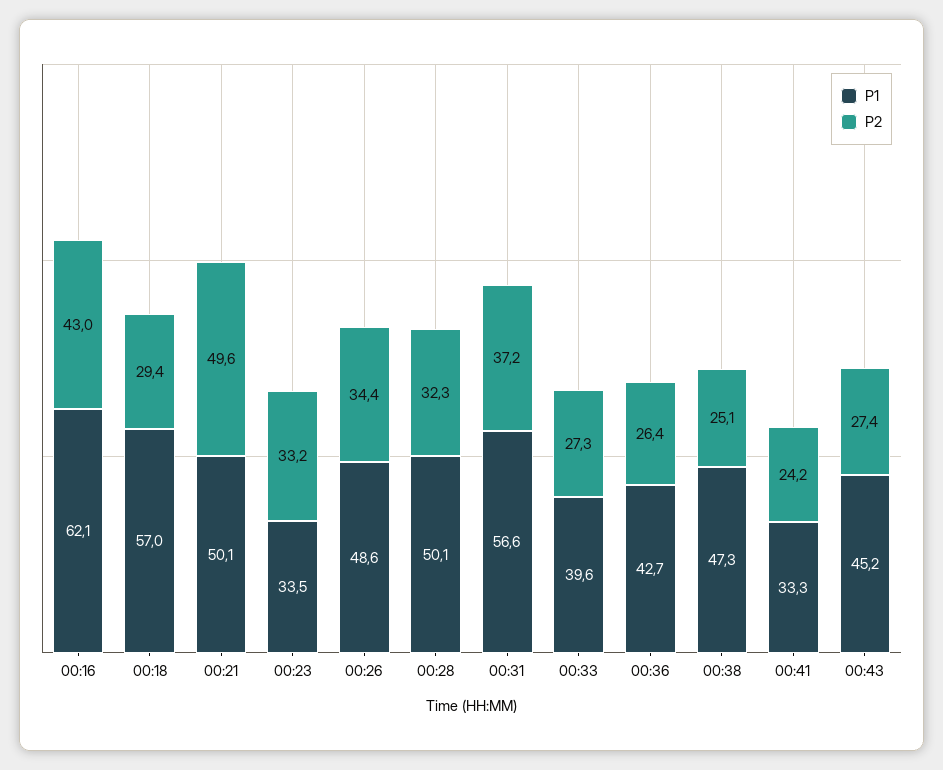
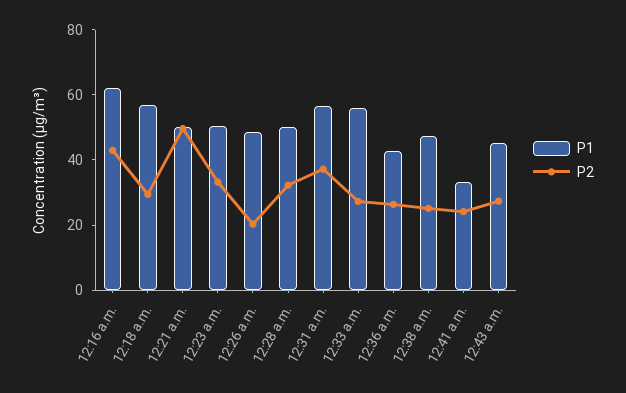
  {
    "P1": {
      "00:16": 62.1,
      "00:18": 57,
      "00:21": 50.1,
-     "00:23": 33.5,
+     "00:23": 50,
      "00:26": 48.6,
      "00:28": 50.1,
      "00:31": 56.6,
-     "00:33": 39.6,
+     "00:33": 55,
      "00:36": 42.7,
      "00:38": 47.3,
      "00:41": 33.3,
      "00:43": 45.2
    },
    "P2": {
      "00:16": 43,
      "00:18": 29.4,
      "00:21": 49.6,
      "00:23": 33.2,
-     "00:26": 34.4,
+     "00:26": 20,
      "00:28": 32.3,
      "00:31": 37.2,
      "00:33": 27.3,
      "00:36": 26.4,
      "00:38": 25.1,
      "00:41": 24.2,
      "00:43": 27.4
    }
  }

